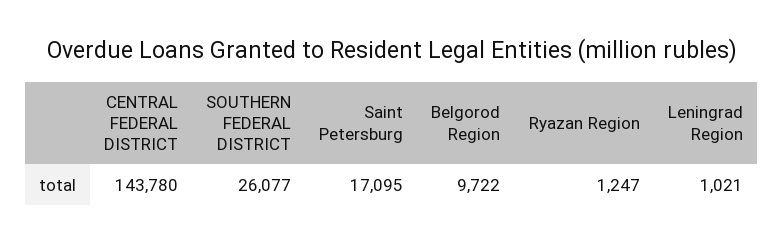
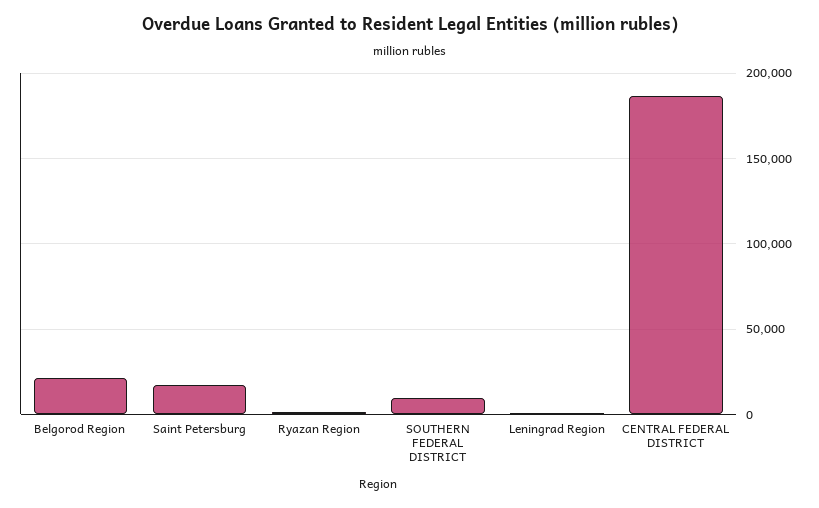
  {
-   "CENTRAL FEDERAL DISTRICT": 143780,
+   "CENTRAL FEDERAL DISTRICT": 185000,
-   "SOUTHERN FEDERAL DISTRICT": 26077,
+   "SOUTHERN FEDERAL DISTRICT": 10000,
    "Saint Petersburg": 17095,
-   "Belgorod Region": 9722,
+   "Belgorod Region": 20000,
    "Ryazan Region": 1247,
    "Leningrad Region": 1021
  }

